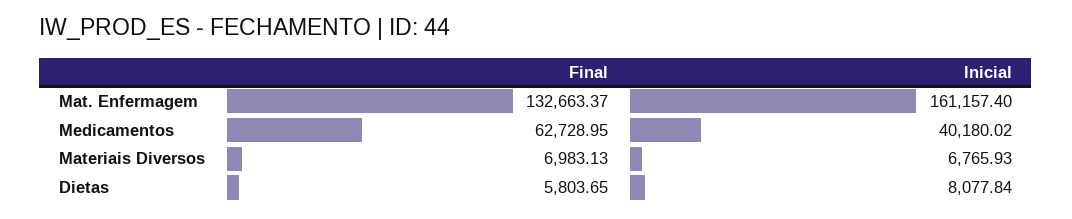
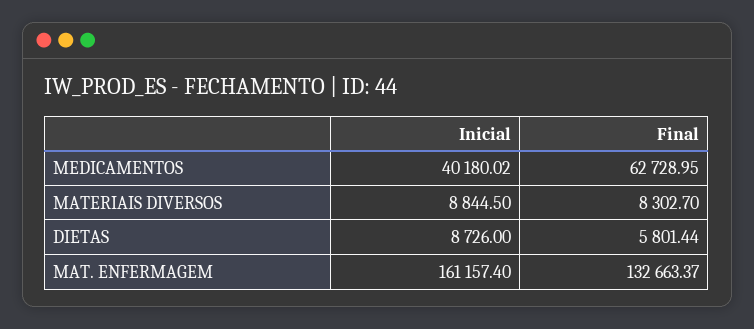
  {
    "Final": {
      "Mat. Enfermagem": 132663.37,
      "Medicamentos": 62728.95,
-     "Materiais Diversos": 6983.13,
+     "Materiais Diversos": 8302.7,
-     "Dietas": 5803.65
+     "Dietas": 5801.44
    },
    "Inicial": {
      "Mat. Enfermagem": 161157.4,
      "Medicamentos": 40180.02,
-     "Materiais Diversos": 6765.93,
+     "Materiais Diversos": 8844.5,
-     "Dietas": 8077.84
+     "Dietas": 8726
    }
  }

